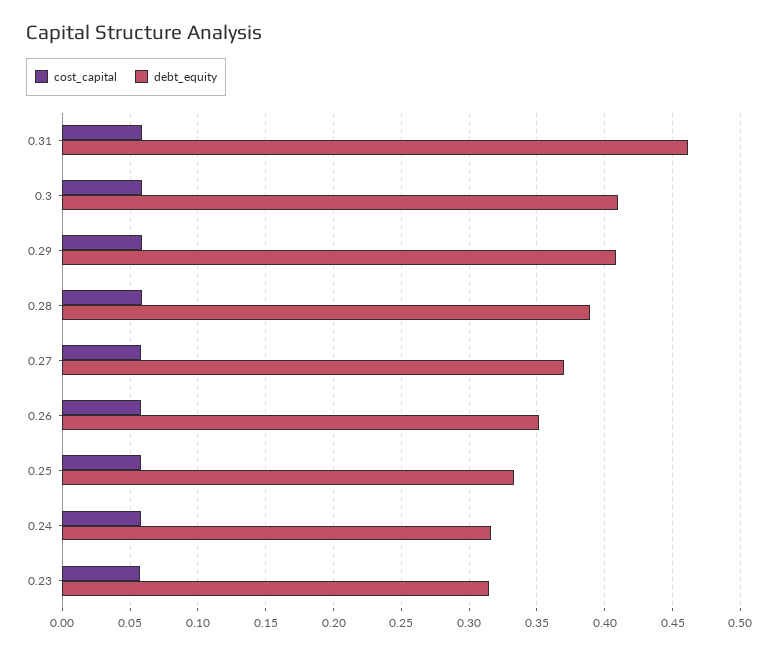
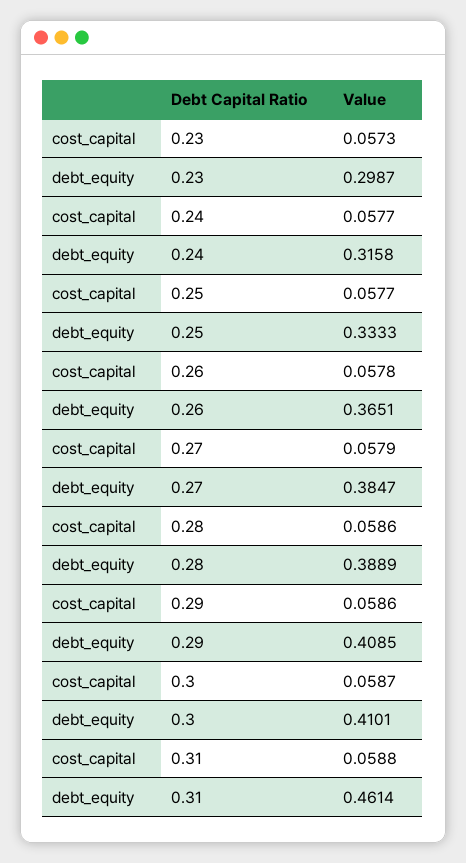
  {
    "cost_capital": {
      "0.31": 0.0588,
      "0.3": 0.0587,
      "0.29": 0.0586,
      "0.28": 0.0586,
      "0.27": 0.0579,
      "0.26": 0.0578,
      "0.25": 0.0577,
      "0.24": 0.0577,
      "0.23": 0.0573
    },
    "debt_equity": {
      "0.31": 0.4614,
      "0.3": 0.4101,
      "0.29": 0.4085,
      "0.28": 0.3889,
-     "0.27": 0.37,
+     "0.27": 0.3847,
-     "0.26": 0.35,
+     "0.26": 0.3651,
      "0.25": 0.3333,
      "0.24": 0.3158,
-     "0.23": 0.315
+     "0.23": 0.2987
    }
  }

